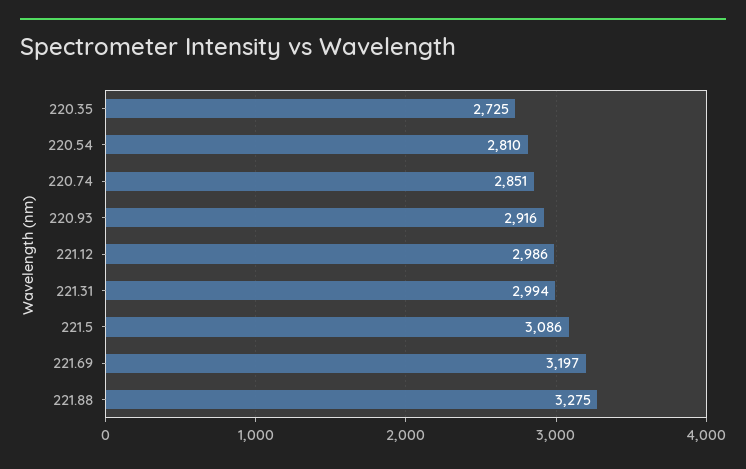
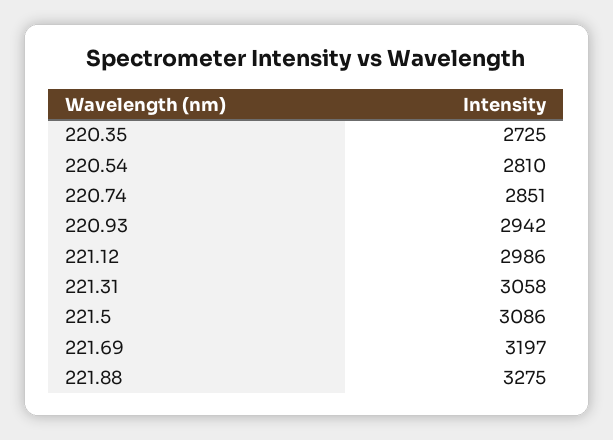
  {
    "220.35": 2725,
    "220.54": 2810,
    "220.74": 2851,
-   "220.93": 2916,
+   "220.93": 2942,
    "221.12": 2986,
-   "221.31": 2994,
+   "221.31": 3058,
    "221.5": 3086,
    "221.69": 3197,
    "221.88": 3275
  }

